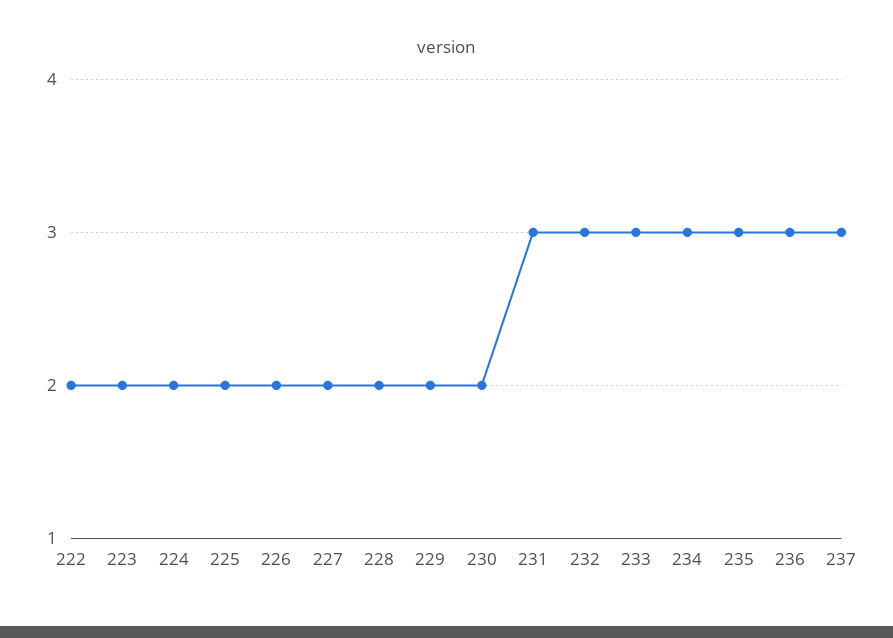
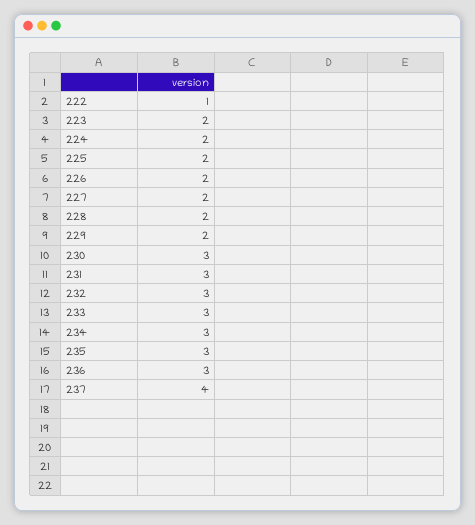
  {
-   "222": 2,
+   "222": 1,
    "223": 2,
    "224": 2,
    "225": 2,
    "226": 2,
    "227": 2,
    "228": 2,
    "229": 2,
-   "230": 2,
+   "230": 3,
    "231": 3,
    "232": 3,
    "233": 3,
    "234": 3,
    "235": 3,
    "236": 3,
-   "237": 3
+   "237": 4
  }

